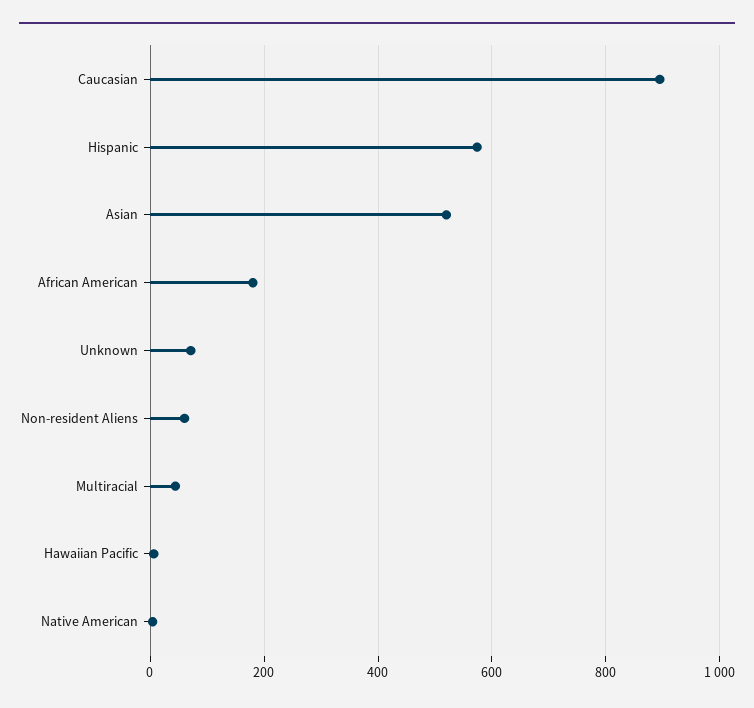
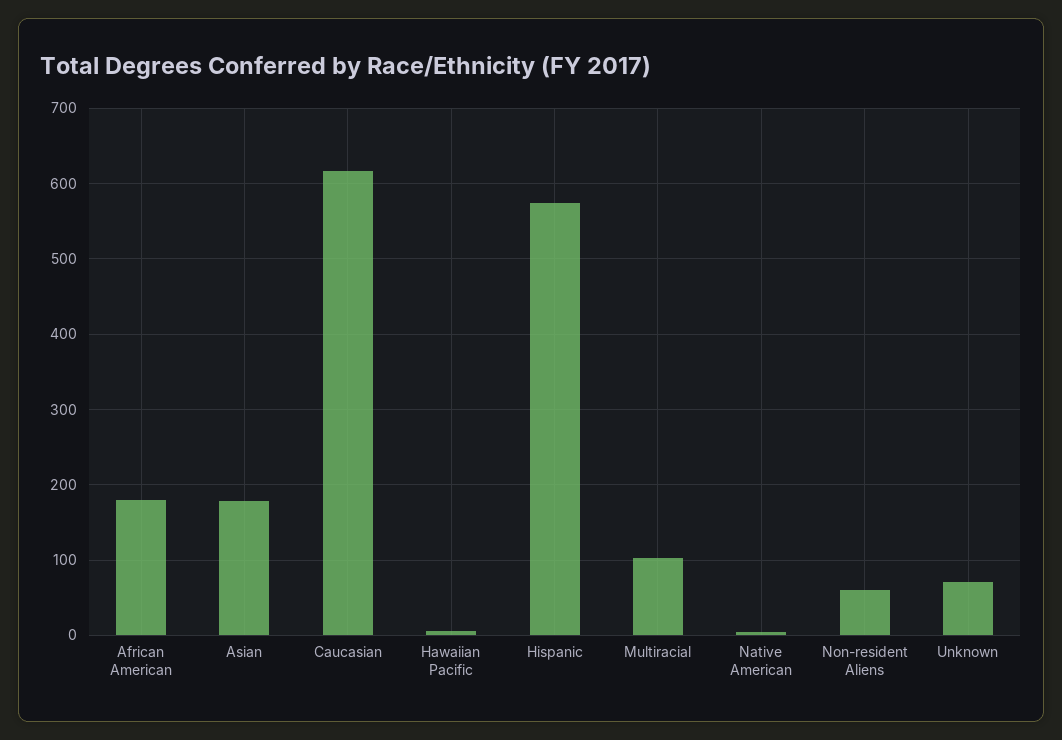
  {
-   "Caucasian": 900,
+   "Caucasian": 620,
    "Hispanic": 570,
-   "Asian": 520,
+   "Asian": 180,
    "African American": 180,
    "Unknown": 70,
    "Non-resident Aliens": 60,
-   "Multiracial": 40,
+   "Multiracial": 100,
    "Hawaiian Pacific": 10,
    "Native American": 0
  }

